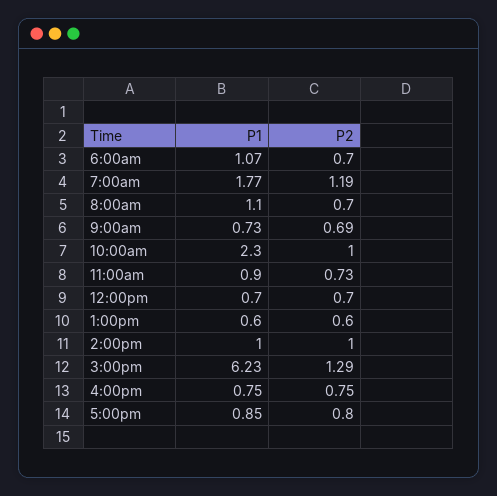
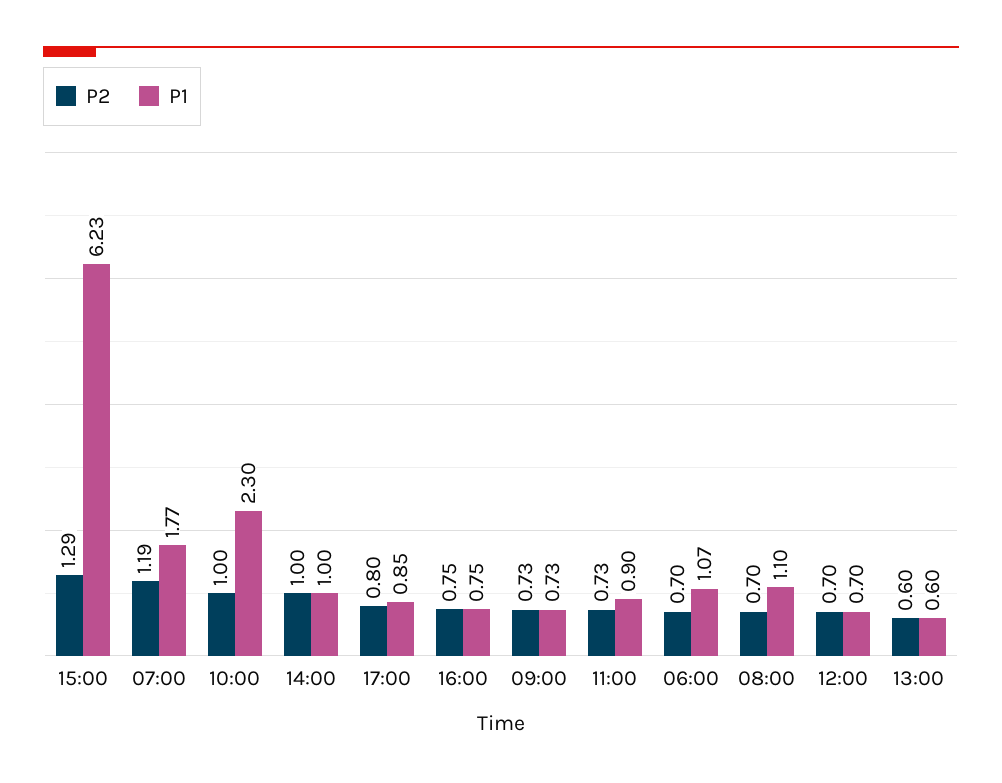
  {
    "P1": {
      "6:00am": 1.07,
      "7:00am": 1.77,
      "8:00am": 1.1,
      "9:00am": 0.73,
      "10:00am": 2.3,
      "11:00am": 0.9,
      "12:00pm": 0.7,
      "1:00pm": 0.6,
      "2:00pm": 1,
      "3:00pm": 6.23,
      "4:00pm": 0.75,
      "5:00pm": 0.85
    },
    "P2": {
      "6:00am": 0.7,
      "7:00am": 1.19,
      "8:00am": 0.7,
-     "9:00am": 0.69,
+     "9:00am": 0.73,
      "10:00am": 1,
      "11:00am": 0.73,
      "12:00pm": 0.7,
      "1:00pm": 0.6,
      "2:00pm": 1,
      "3:00pm": 1.29,
      "4:00pm": 0.75,
      "5:00pm": 0.8
    }
  }

